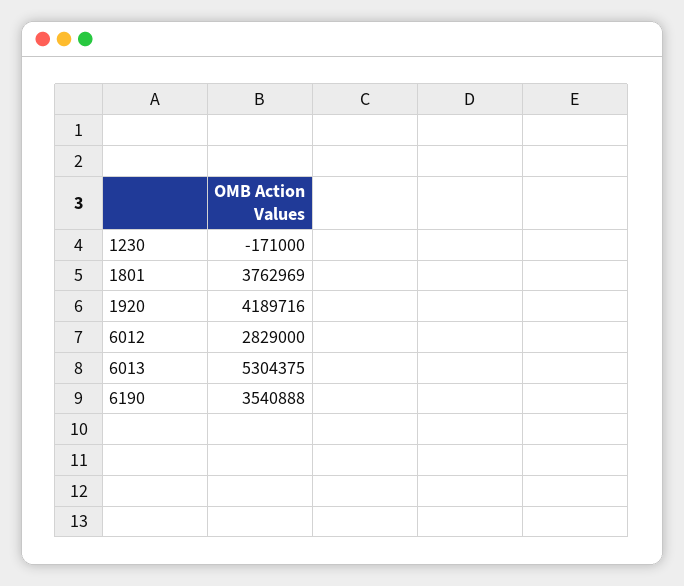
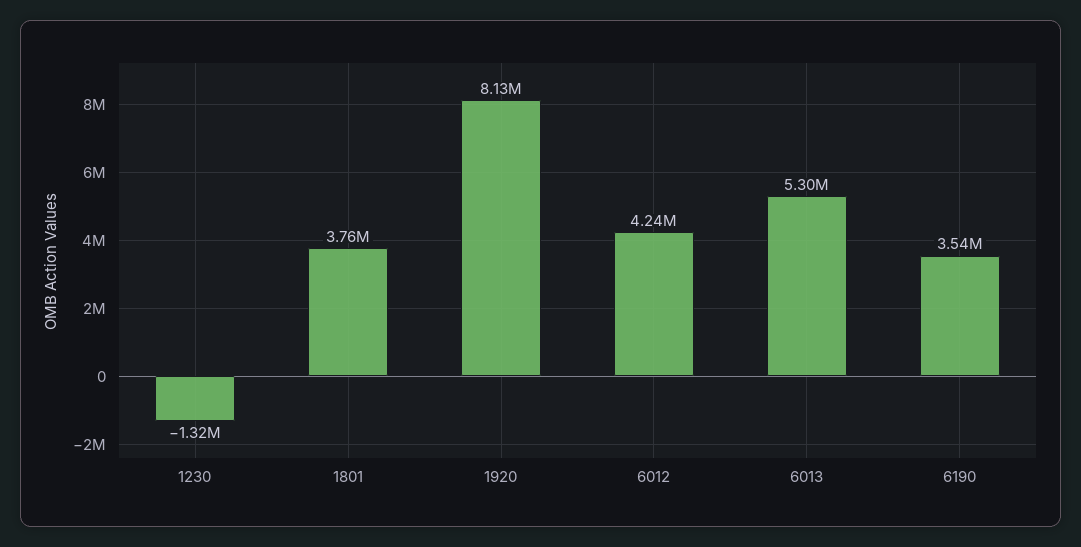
  {
-   "1230": -171000,
+   "1230": -1320000,
    "1801": 3762969,
-   "1920": 4189716,
+   "1920": 8130000,
-   "6012": 2829000,
+   "6012": 4240000,
    "6013": 5304375,
    "6190": 3540888
  }

